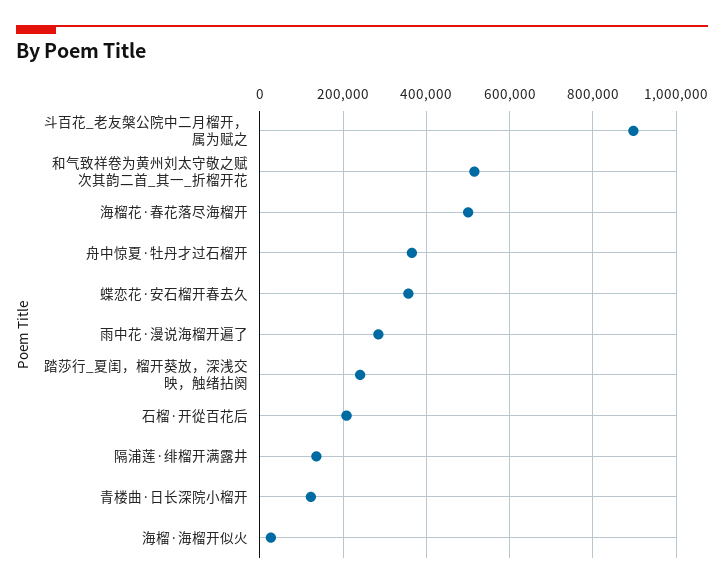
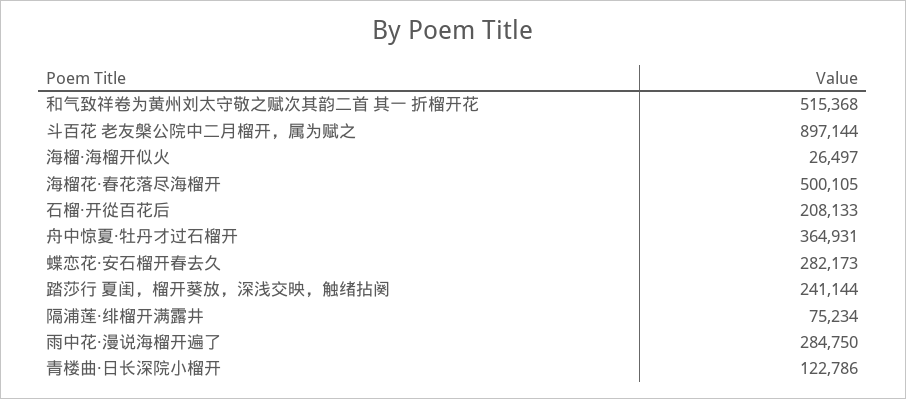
  {
    "斗百花_老友槃公院中二月榴开，属为赋之": 897144,
    "和气致祥卷为黄州刘太守敬之赋次其韵二首_其一_折榴开花": 515368,
    "海榴花·春花落尽海榴开": 500105,
    "舟中惊夏·牡丹才过石榴开": 364931,
-   "蝶恋花·安石榴开春去久": 360000,
+   "蝶恋花·安石榴开春去久": 282173,
    "雨中花·漫说海榴开遍了": 284750,
    "踏莎行_夏闺，榴开葵放，深浅交映，触绪拈阕": 241144,
    "石榴·开從百花后": 208133,
-   "隔浦莲·绯榴开满露井": 140000,
+   "隔浦莲·绯榴开满露井": 75234,
    "青楼曲·日长深院小榴开": 122786,
    "海榴·海榴开似火": 26497
  }

